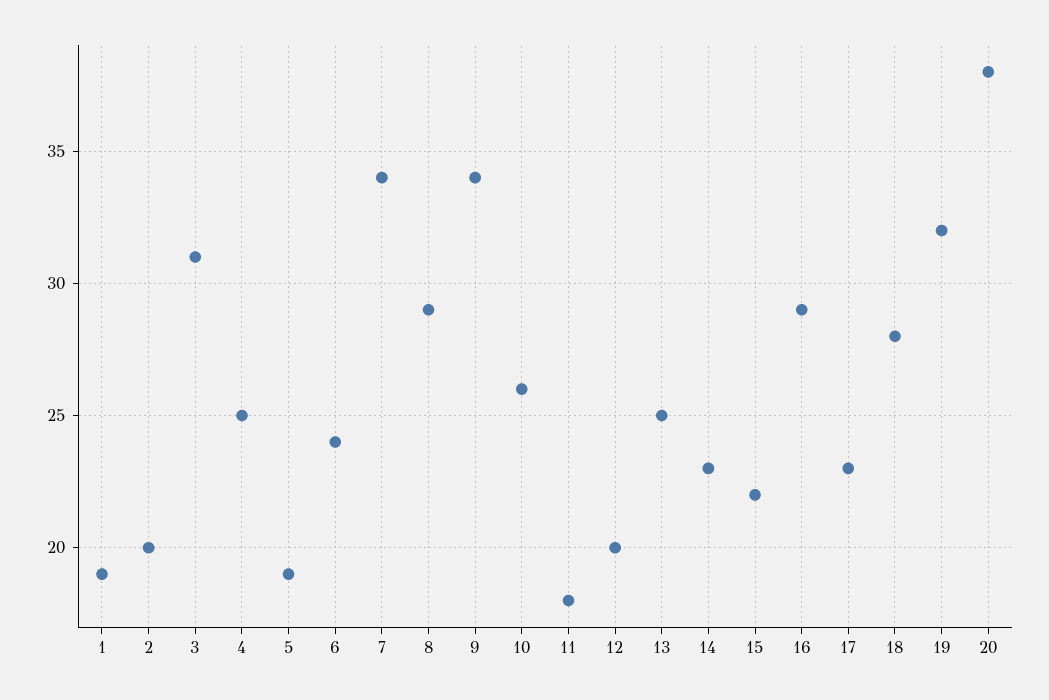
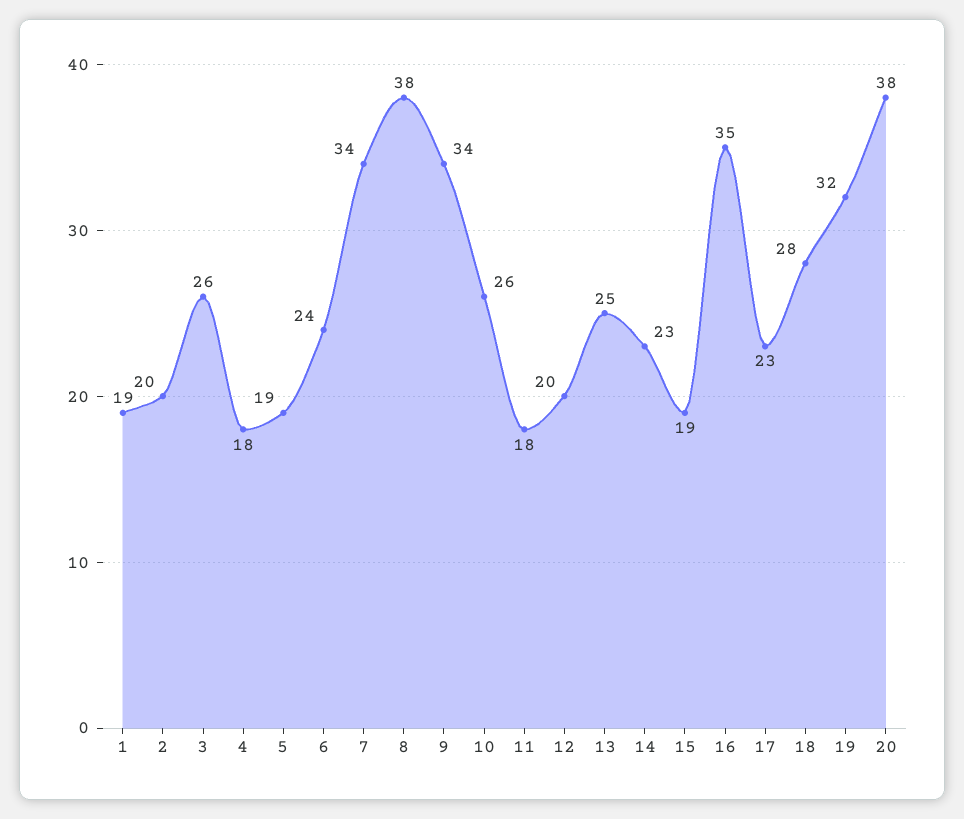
  {
    "1": 19,
    "2": 20,
-   "3": 31,
+   "3": 26,
-   "4": 25,
+   "4": 18,
    "5": 19,
    "6": 24,
    "7": 34,
-   "8": 29,
+   "8": 38,
    "9": 34,
    "10": 26,
    "11": 18,
    "12": 20,
    "13": 25,
    "14": 23,
-   "15": 22,
+   "15": 19,
-   "16": 29,
+   "16": 35,
    "17": 23,
    "18": 28,
    "19": 32,
    "20": 38
  }

